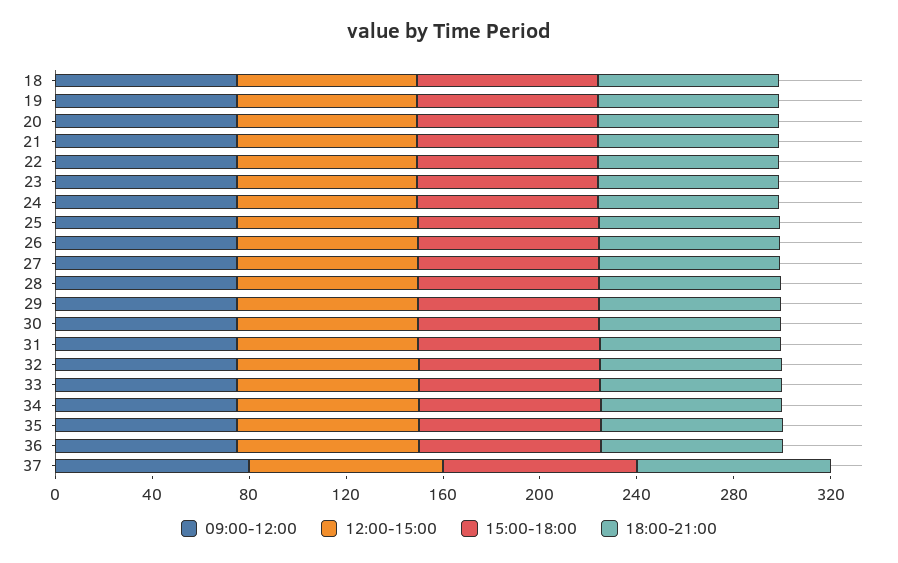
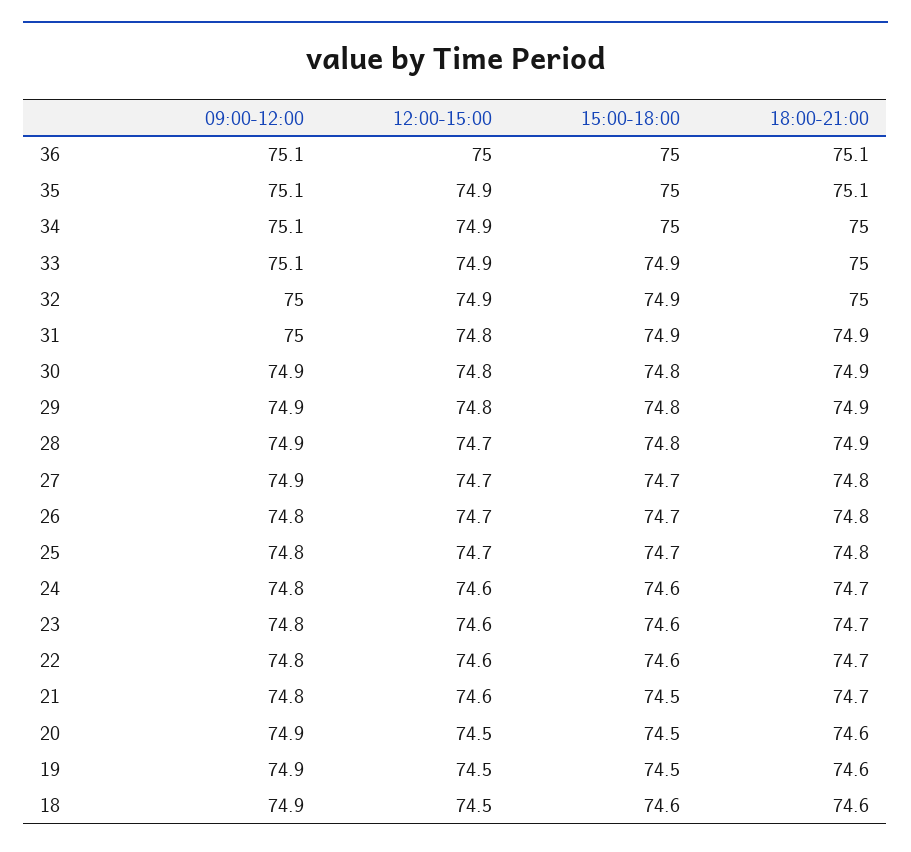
  {
    "09:00-12:00": {
      "18": 74.9,
      "19": 74.9,
      "20": 74.9,
      "21": 74.8,
      "22": 74.8,
      "23": 74.8,
      "24": 74.8,
      "25": 74.8,
      "26": 74.8,
      "27": 74.9,
      "28": 74.9,
      "29": 74.9,
      "30": 74.9,
      "31": 75,
      "32": 75,
      "33": 75.1,
      "34": 75.1,
      "35": 75.1,
-     "36": 75.1,
+     "36": 75.1
-     "37": 80
    },
    "12:00-15:00": {
      "18": 74.5,
      "19": 74.5,
      "20": 74.5,
      "21": 74.6,
      "22": 74.6,
      "23": 74.6,
      "24": 74.6,
      "25": 74.7,
      "26": 74.7,
      "27": 74.7,
      "28": 74.7,
      "29": 74.8,
      "30": 74.8,
      "31": 74.8,
      "32": 74.9,
      "33": 74.9,
      "34": 74.9,
      "35": 74.9,
-     "36": 75,
+     "36": 75
-     "37": 80
    },
    "15:00-18:00": {
      "18": 74.6,
      "19": 74.5,
      "20": 74.5,
      "21": 74.5,
      "22": 74.6,
      "23": 74.6,
      "24": 74.6,
      "25": 74.7,
      "26": 74.7,
      "27": 74.7,
      "28": 74.8,
      "29": 74.8,
      "30": 74.8,
      "31": 74.9,
      "32": 74.9,
      "33": 74.9,
      "34": 75,
      "35": 75,
-     "36": 75,
+     "36": 75
-     "37": 80
    },
    "18:00-21:00": {
      "18": 74.6,
      "19": 74.6,
      "20": 74.6,
      "21": 74.7,
      "22": 74.7,
      "23": 74.7,
      "24": 74.7,
      "25": 74.8,
      "26": 74.8,
      "27": 74.8,
      "28": 74.9,
      "29": 74.9,
      "30": 74.9,
      "31": 74.9,
      "32": 75,
      "33": 75,
      "34": 75,
      "35": 75.1,
-     "36": 75.1,
+     "36": 75.1
-     "37": 80
    }
  }

